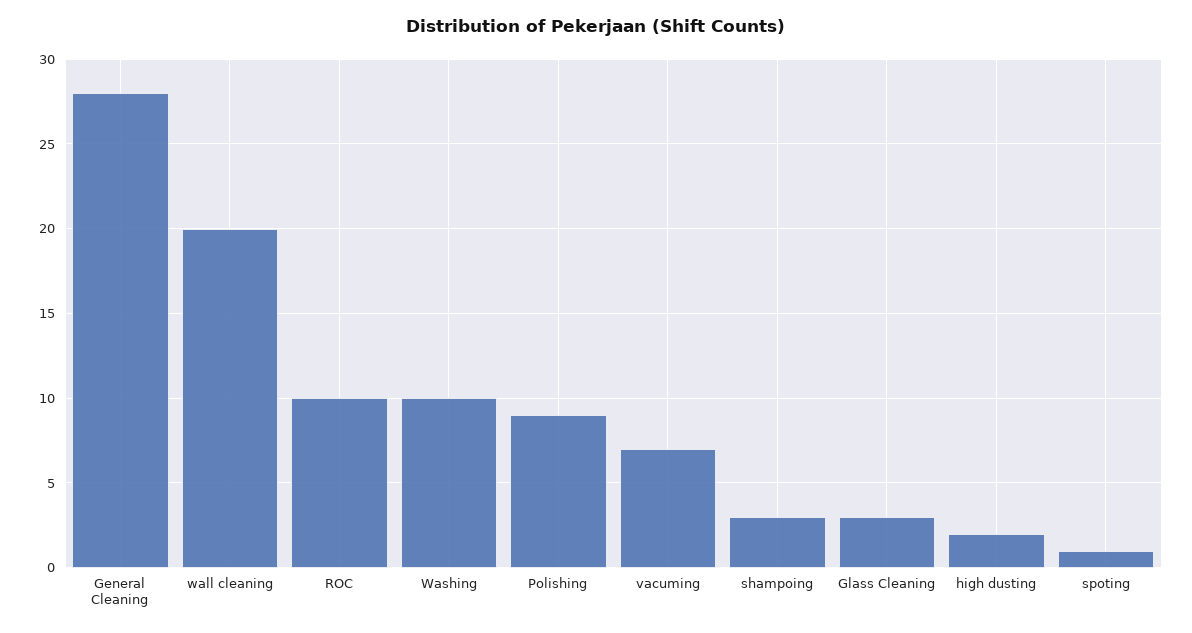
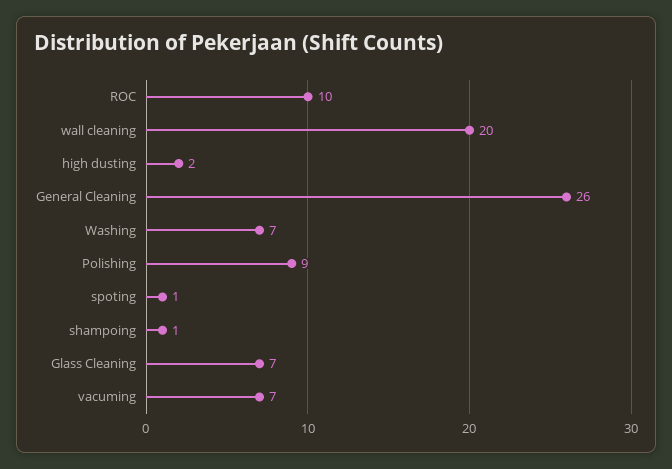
  {
-   "General Cleaning": 28,
+   "General Cleaning": 26,
    "wall cleaning": 20,
    "ROC": 10,
-   "Washing": 10,
+   "Washing": 7,
    "Polishing": 9,
    "vacuming": 7,
-   "shampoing": 3,
+   "shampoing": 1,
-   "Glass Cleaning": 3,
+   "Glass Cleaning": 7,
    "high dusting": 2,
    "spoting": 1
  }

